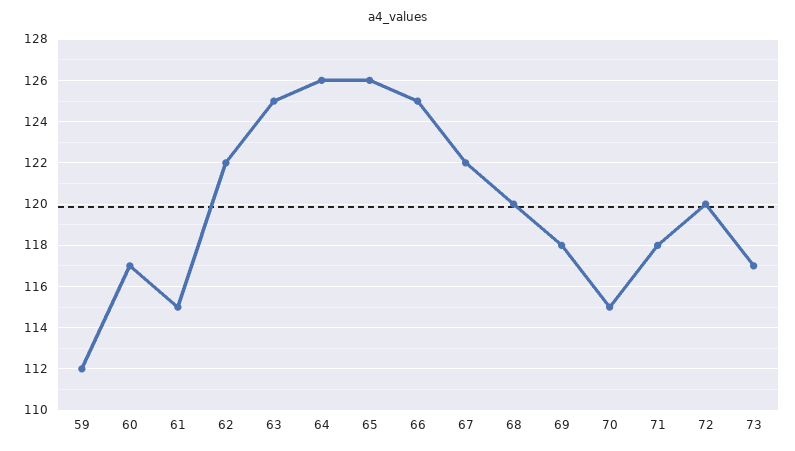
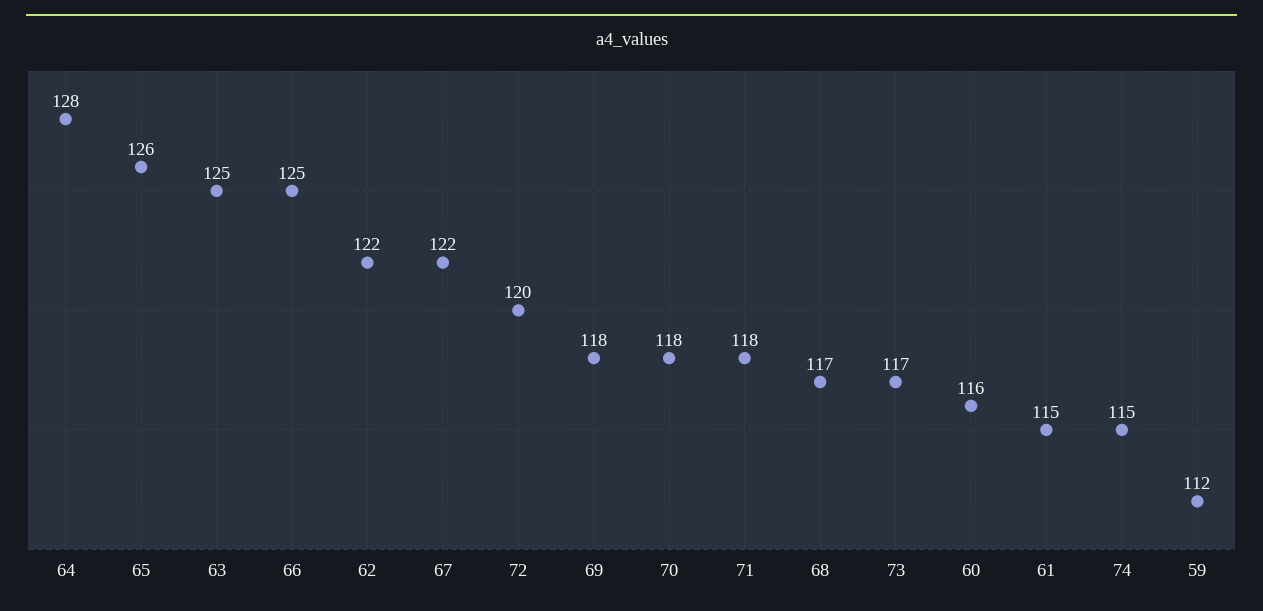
  {
    "59": 112,
-   "60": 117,
+   "60": 116,
    "61": 115,
    "62": 122,
    "63": 125,
-   "64": 126,
+   "64": 128,
    "65": 126,
    "66": 125,
    "67": 122,
-   "68": 120,
+   "68": 117,
    "69": 118,
-   "70": 115,
+   "70": 118,
    "71": 118,
    "72": 120,
-   "73": 117
+   "73": 117,
+   "74": 115
  }

